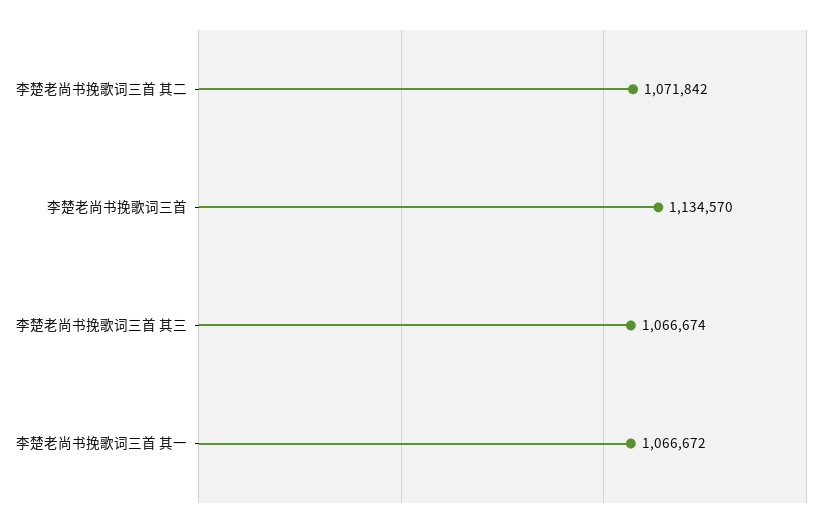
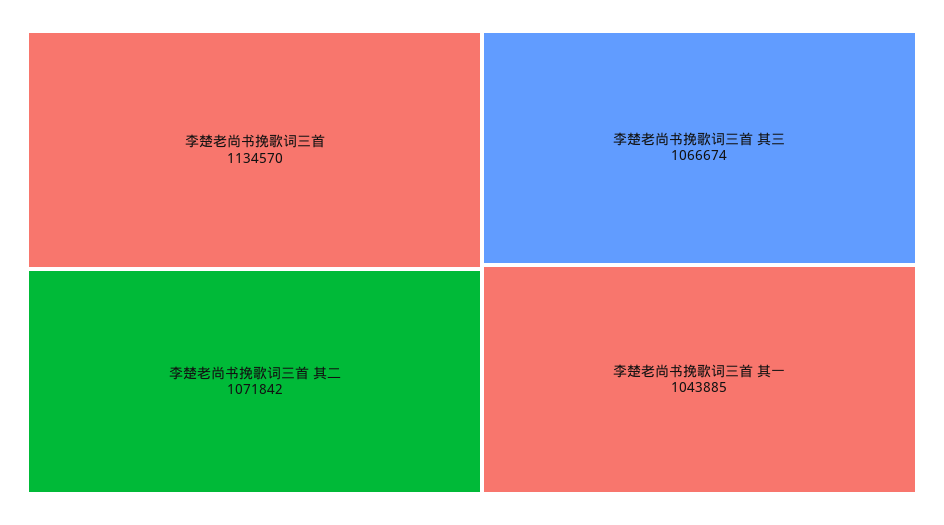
  {
    "李楚老尚书挽歌词三首 其二": 1071842,
    "李楚老尚书挽歌词三首": 1134570,
    "李楚老尚书挽歌词三首 其三": 1066674,
-   "李楚老尚书挽歌词三首 其一": 1066672
+   "李楚老尚书挽歌词三首 其一": 1043885
  }

